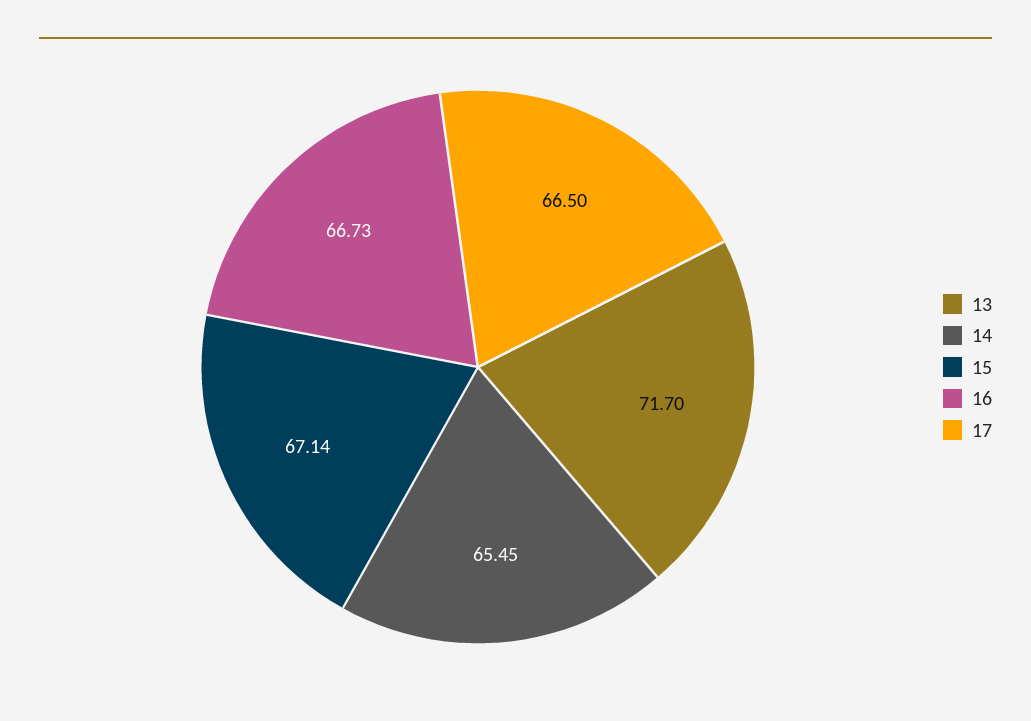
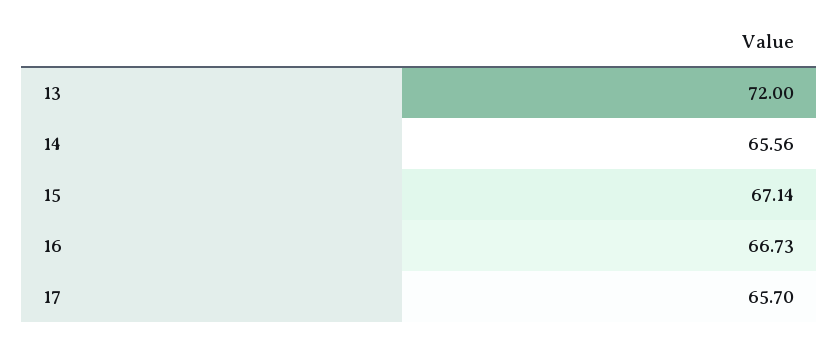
  {
-   "13": 71.7,
+   "13": 72,
-   "14": 65.45,
+   "14": 65.56,
    "15": 67.14,
    "16": 66.73,
-   "17": 66.5
+   "17": 65.7
  }

